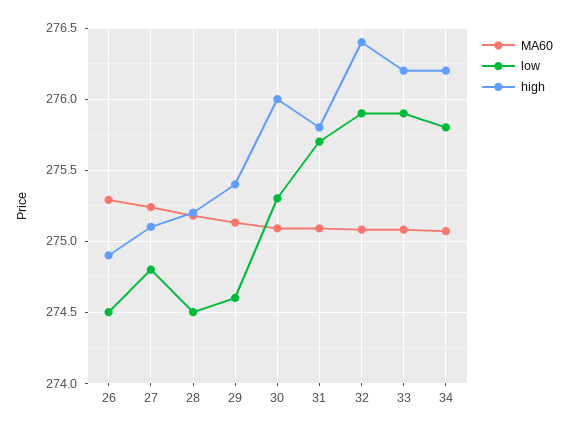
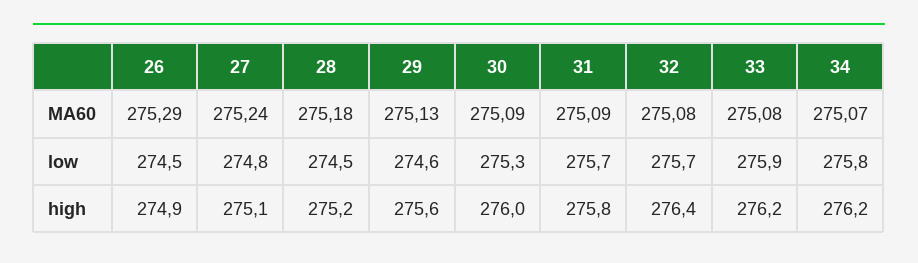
  {
    "MA60": {
      "26": 275.29,
      "27": 275.24,
      "28": 275.18,
      "29": 275.13,
      "30": 275.09,
      "31": 275.09,
      "32": 275.08,
      "33": 275.08,
      "34": 275.07
    },
    "low": {
      "26": 274.5,
      "27": 274.8,
      "28": 274.5,
      "29": 274.6,
      "30": 275.3,
      "31": 275.7,
-     "32": 275.9,
+     "32": 275.7,
      "33": 275.9,
      "34": 275.8
    },
    "high": {
      "26": 274.9,
      "27": 275.1,
      "28": 275.2,
-     "29": 275.4,
+     "29": 275.6,
      "30": 276,
      "31": 275.8,
      "32": 276.4,
      "33": 276.2,
      "34": 276.2
    }
  }

